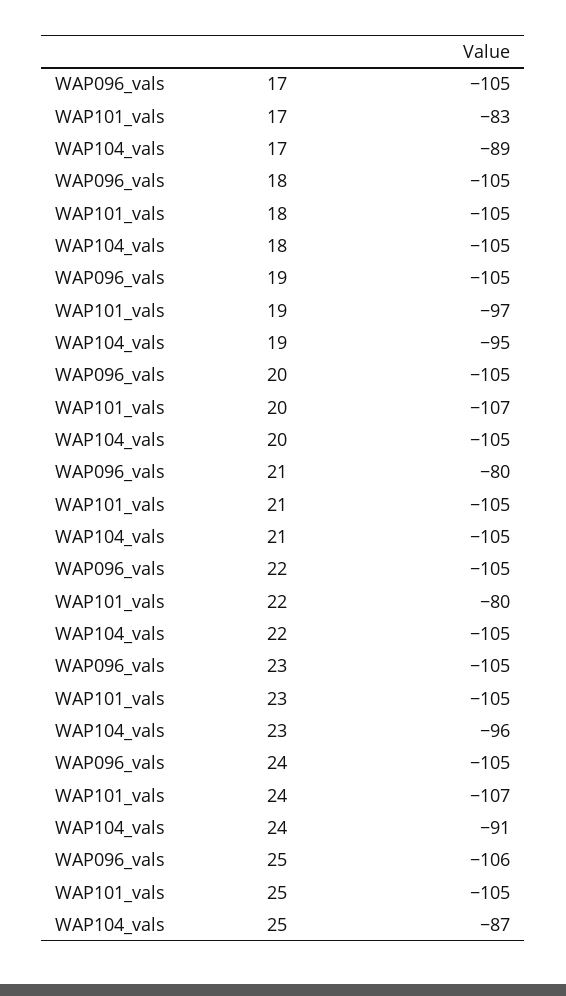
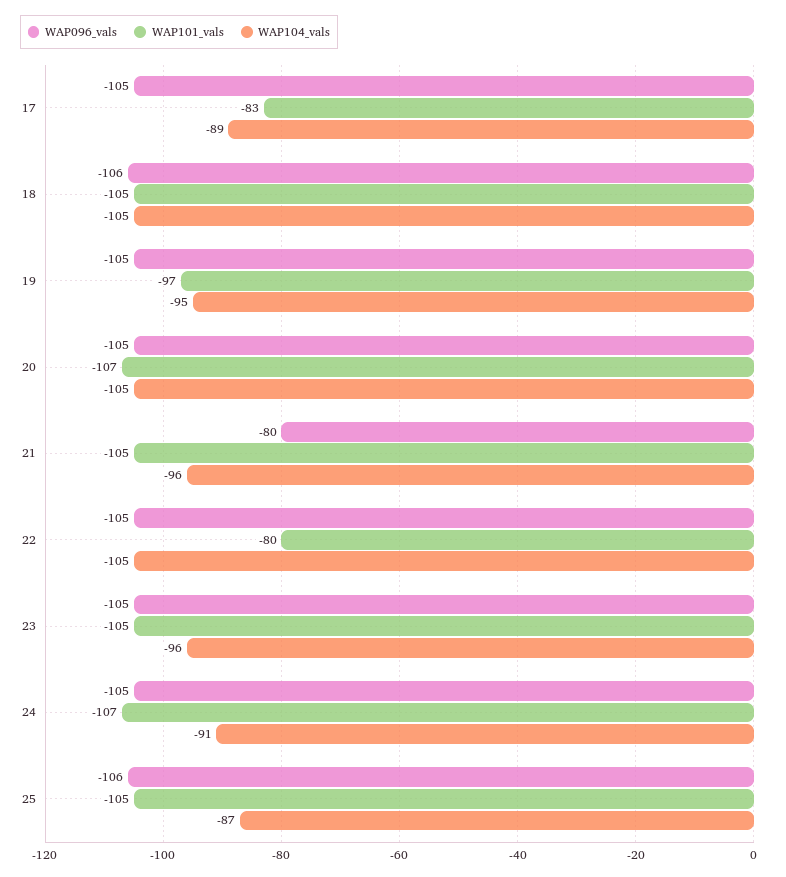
  {
    "WAP096_vals": {
      "17": -105,
-     "18": -105,
+     "18": -106,
      "19": -105,
      "20": -105,
      "21": -80,
      "22": -105,
      "23": -105,
      "24": -105,
      "25": -106
    },
    "WAP101_vals": {
      "17": -83,
      "18": -105,
      "19": -97,
      "20": -107,
      "21": -105,
      "22": -80,
      "23": -105,
      "24": -107,
      "25": -105
    },
    "WAP104_vals": {
      "17": -89,
      "18": -105,
      "19": -95,
      "20": -105,
-     "21": -105,
+     "21": -96,
      "22": -105,
      "23": -96,
      "24": -91,
      "25": -87
    }
  }

